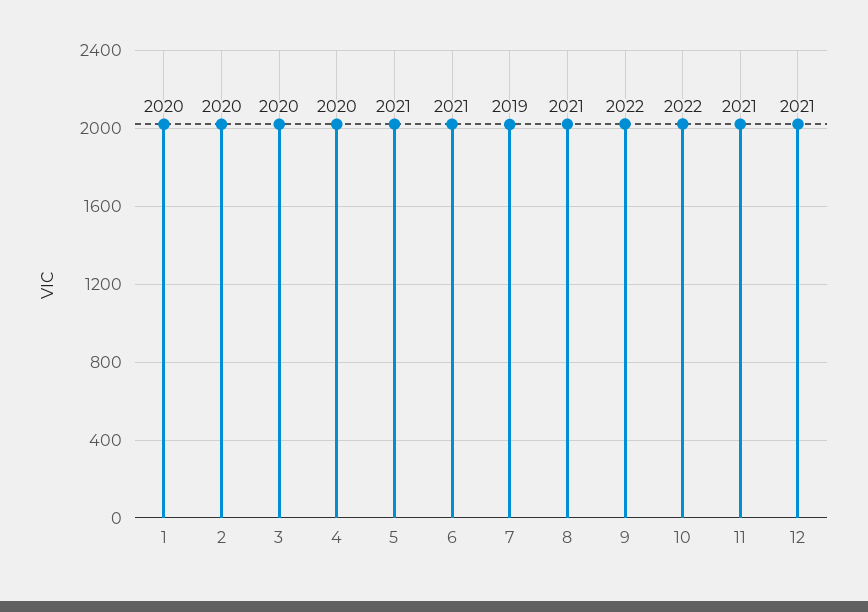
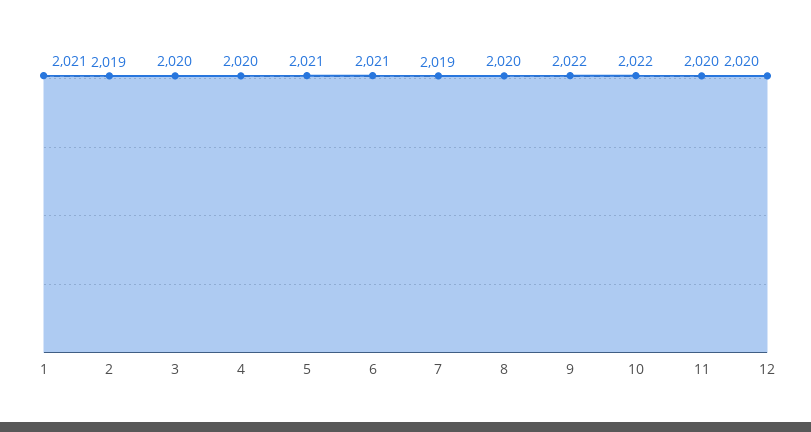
  {
-   "1": 2020,
+   "1": 2021,
-   "2": 2020,
+   "2": 2019,
    "3": 2020,
    "4": 2020,
    "5": 2021,
    "6": 2021,
    "7": 2019,
-   "8": 2021,
+   "8": 2020,
    "9": 2022,
    "10": 2022,
-   "11": 2021,
+   "11": 2020,
-   "12": 2021
+   "12": 2020
  }

